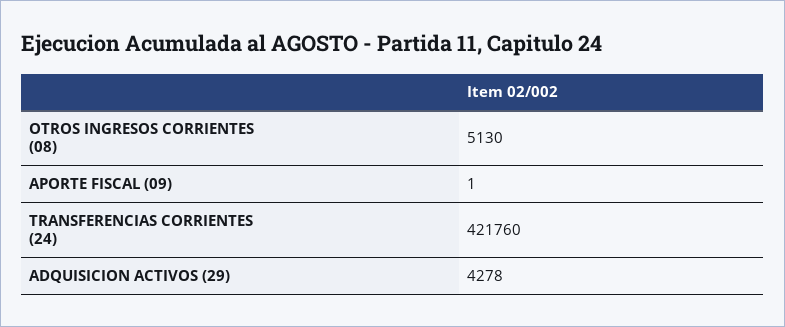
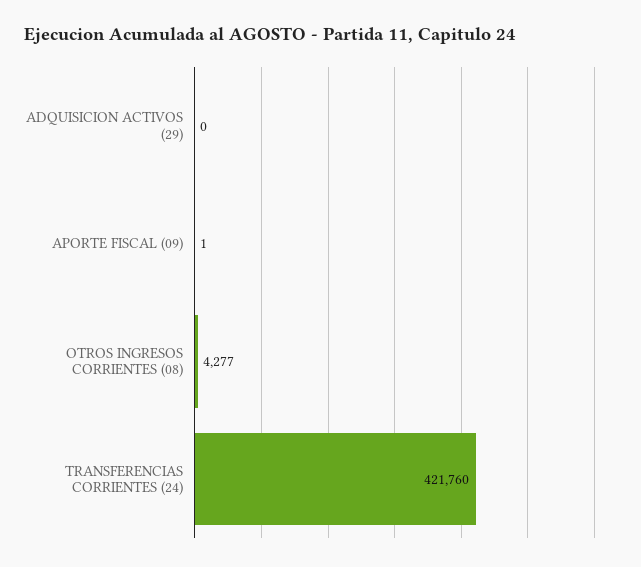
  {
-   "OTROS INGRESOS CORRIENTES (08)": 5130,
+   "OTROS INGRESOS CORRIENTES (08)": 4277,
    "APORTE FISCAL (09)": 1,
    "TRANSFERENCIAS CORRIENTES (24)": 421760,
-   "ADQUISICION ACTIVOS (29)": 4278
+   "ADQUISICION ACTIVOS (29)": 0
  }

